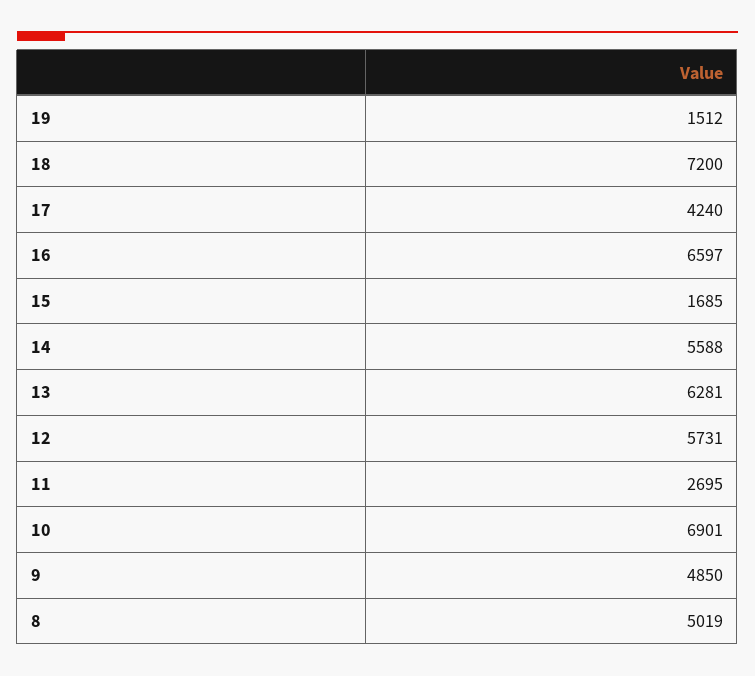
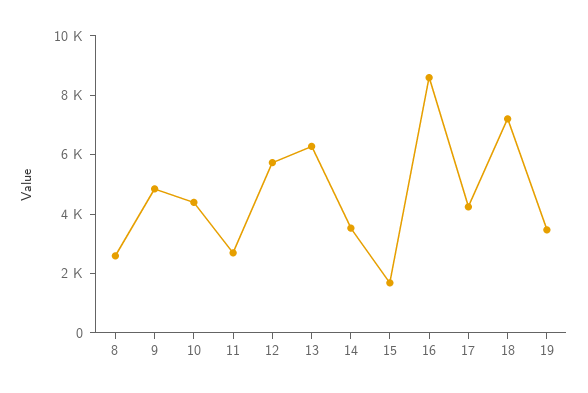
  {
-   "19": 1512,
+   "19": 3500,
    "18": 7200,
    "17": 4240,
-   "16": 6597,
+   "16": 8500,
    "15": 1685,
-   "14": 5588,
+   "14": 3500,
    "13": 6281,
    "12": 5731,
    "11": 2695,
-   "10": 6901,
+   "10": 4500,
    "9": 4850,
-   "8": 5019
+   "8": 2500
  }

